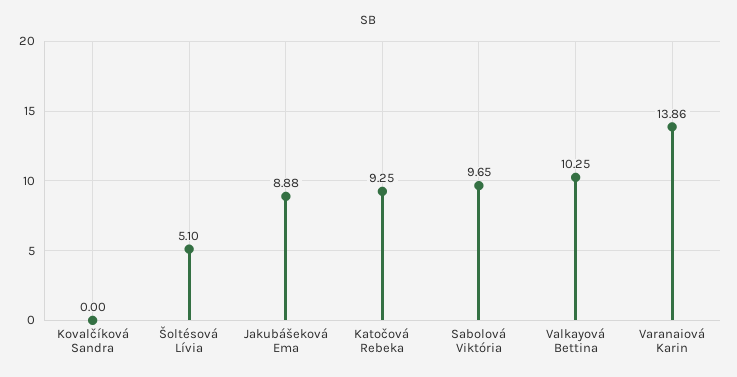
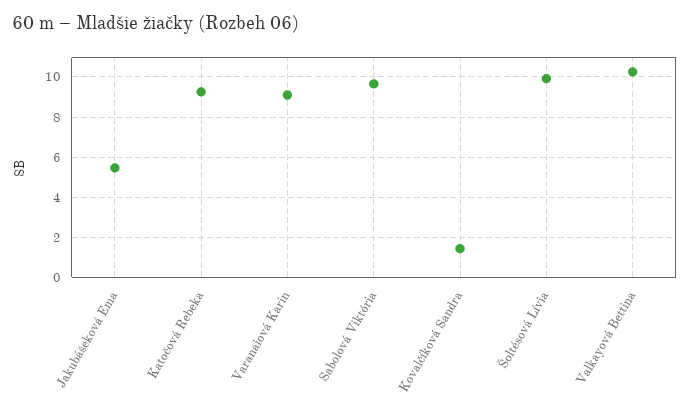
  {
-   "Kovalčíková Sandra": 0,
+   "Kovalčíková Sandra": 1.5,
-   "Šoltésová Lívia": 5.1,
+   "Šoltésová Lívia": 10,
-   "Jakubášeková Ema": 8.88,
+   "Jakubášeková Ema": 5.5,
    "Katočová Rebeka": 9.25,
    "Sabolová Viktória": 9.65,
    "Valkayová Bettina": 10.25,
-   "Varanaiová Karin": 13.86
+   "Varanaiová Karin": 9
  }

